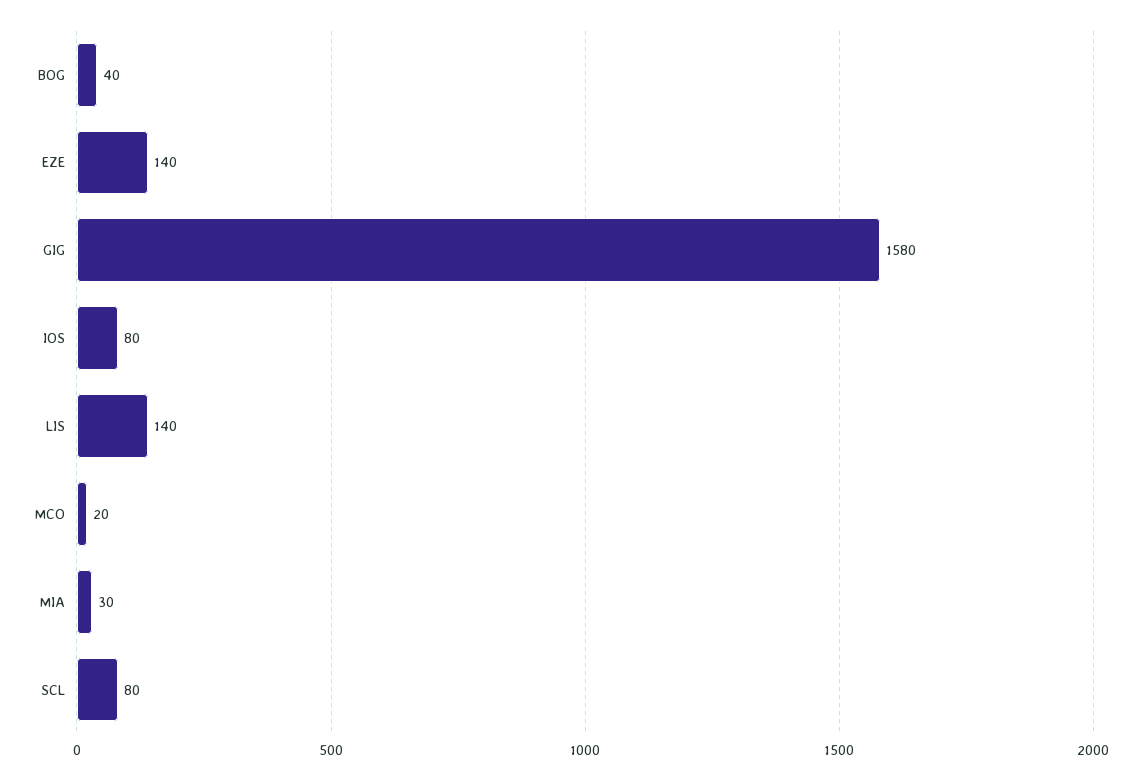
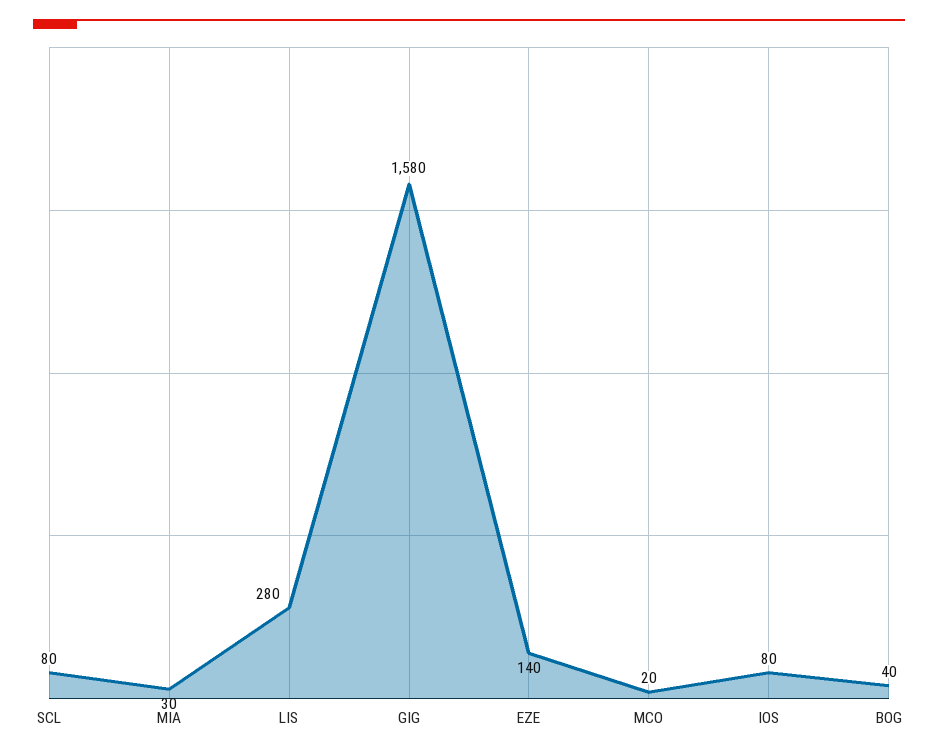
  {
    "BOG": 40,
    "EZE": 140,
    "GIG": 1580,
    "IOS": 80,
-   "LIS": 140,
+   "LIS": 280,
    "MCO": 20,
    "MIA": 30,
    "SCL": 80
  }

